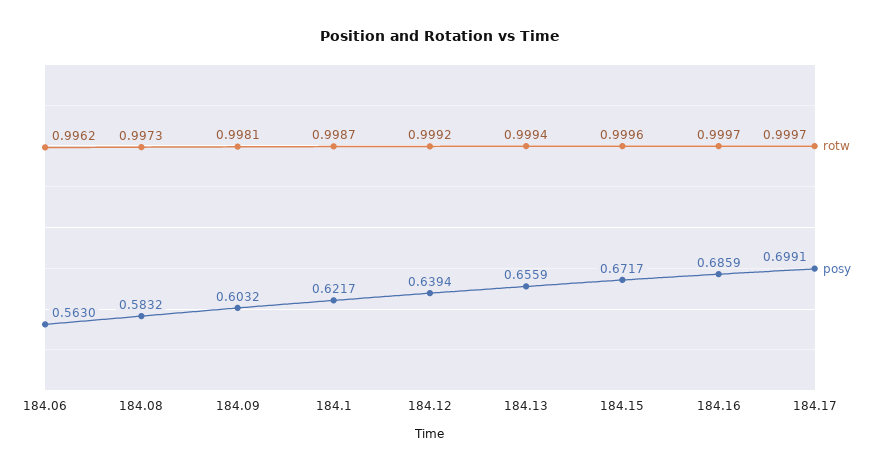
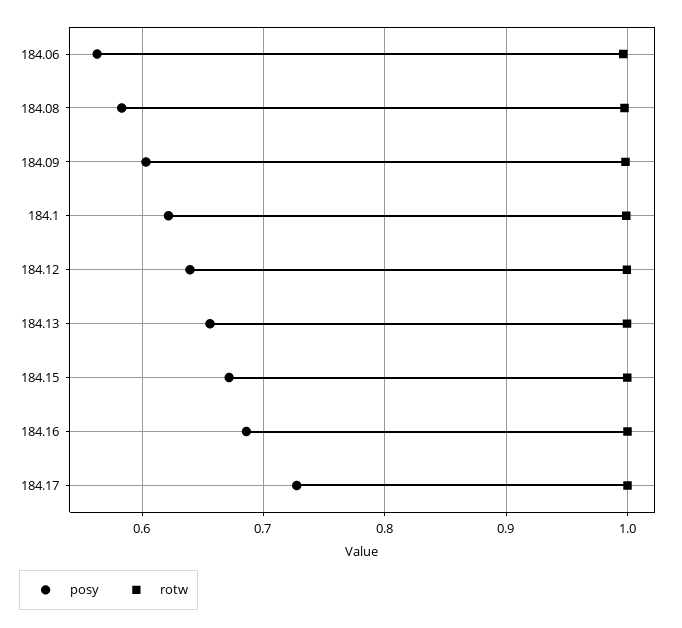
  {
    "rotw": {
      "184.06": 0.9962,
      "184.08": 0.9973,
      "184.09": 0.9981,
      "184.1": 0.9987,
      "184.12": 0.9992,
      "184.13": 0.9994,
      "184.15": 0.9996,
      "184.16": 0.9997,
      "184.17": 0.9997
    },
    "posy": {
      "184.06": 0.563,
      "184.08": 0.5832,
      "184.09": 0.6032,
      "184.1": 0.6217,
      "184.12": 0.6394,
      "184.13": 0.6559,
      "184.15": 0.6717,
      "184.16": 0.6859,
-     "184.17": 0.6991
+     "184.17": 0.73
    }
  }

